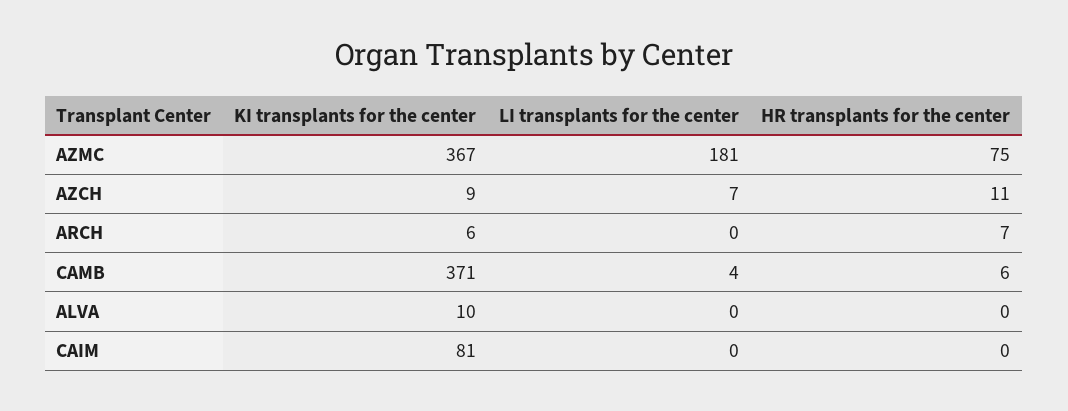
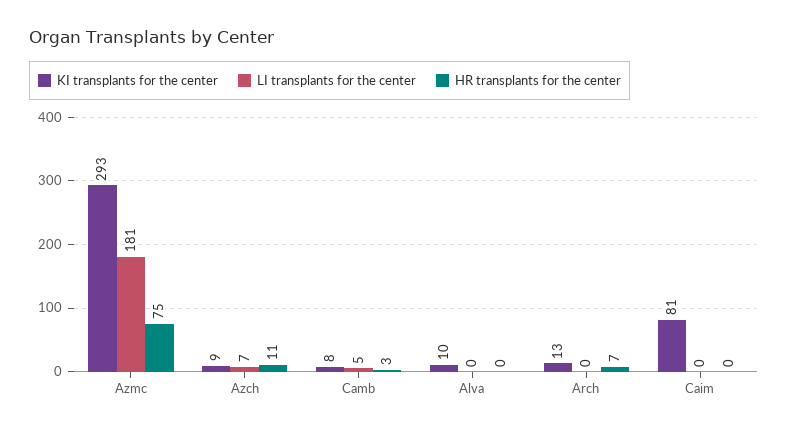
  {
    "KI transplants for the center": {
-     "AZMC": 367,
+     "AZMC": 293,
      "AZCH": 9,
-     "ARCH": 6,
+     "ARCH": 13,
-     "CAMB": 371,
+     "CAMB": 8,
      "ALVA": 10,
      "CAIM": 81
    },
    "LI transplants for the center": {
      "AZMC": 181,
      "AZCH": 7,
      "ARCH": 0,
-     "CAMB": 4,
+     "CAMB": 5,
      "ALVA": 0,
      "CAIM": 0
    },
    "HR transplants for the center": {
      "AZMC": 75,
      "AZCH": 11,
      "ARCH": 7,
-     "CAMB": 6,
+     "CAMB": 3,
      "ALVA": 0,
      "CAIM": 0
    }
  }

